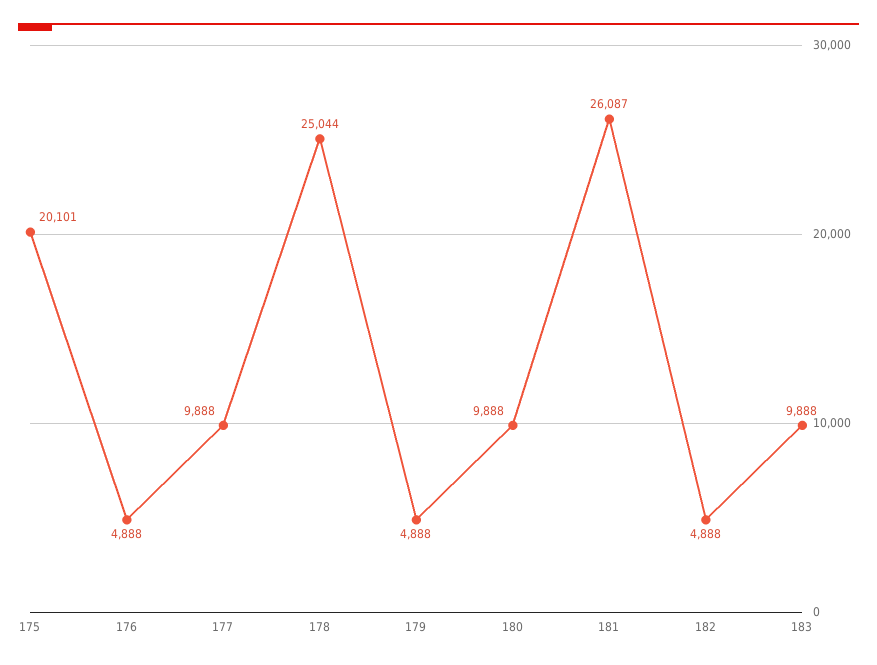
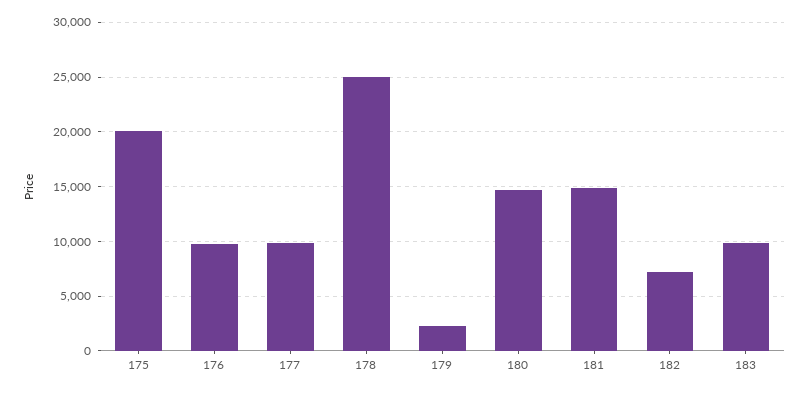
  {
    "175": 20101,
-   "176": 4888,
+   "176": 10000,
    "177": 9888,
    "178": 25044,
-   "179": 4888,
+   "179": 2000,
-   "180": 9888,
+   "180": 15000,
-   "181": 26087,
+   "181": 15000,
-   "182": 4888,
+   "182": 7000,
    "183": 9888
  }

